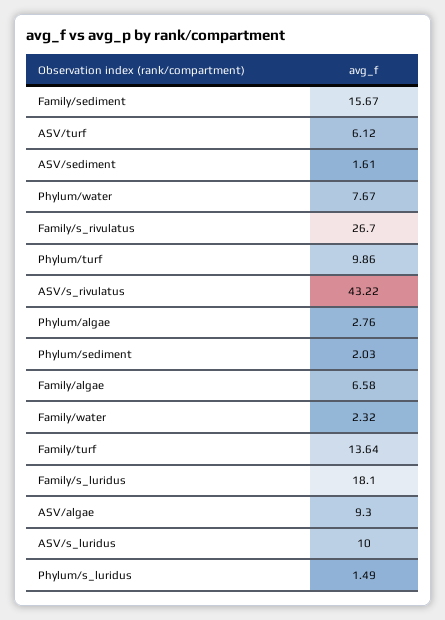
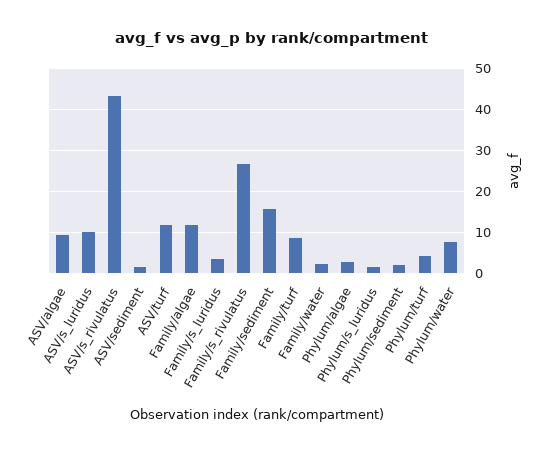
  {
    "Family/sediment": 15.67,
-   "ASV/turf": 6.12,
+   "ASV/turf": 12,
    "ASV/sediment": 1.61,
    "Phylum/water": 7.67,
    "Family/s_rivulatus": 26.7,
-   "Phylum/turf": 9.86,
+   "Phylum/turf": 4,
    "ASV/s_rivulatus": 43.22,
    "Phylum/algae": 2.76,
    "Phylum/sediment": 2.03,
-   "Family/algae": 6.58,
+   "Family/algae": 12,
    "Family/water": 2.32,
-   "Family/turf": 13.64,
+   "Family/turf": 8,
-   "Family/s_luridus": 18.1,
+   "Family/s_luridus": 4,
    "ASV/algae": 9.3,
    "ASV/s_luridus": 10,
    "Phylum/s_luridus": 1.49
  }

